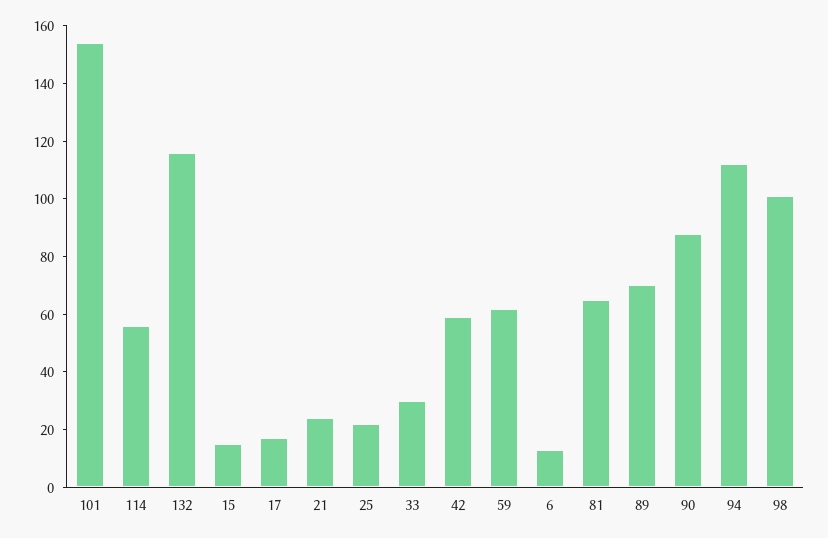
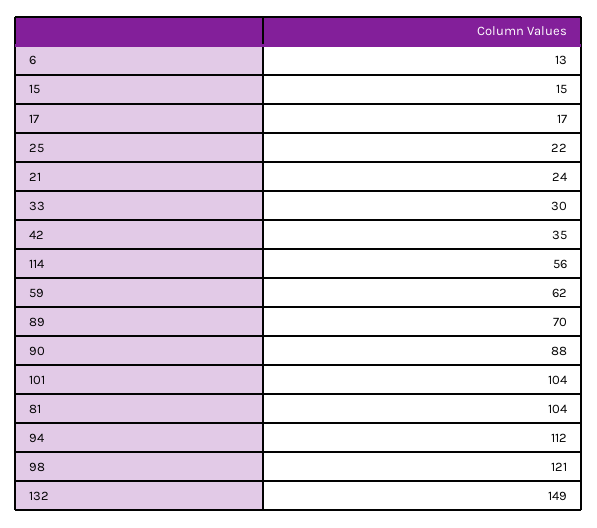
  {
-   "101": 155,
+   "101": 104,
    "114": 56,
-   "132": 115,
+   "132": 149,
    "15": 15,
    "17": 17,
    "21": 24,
    "25": 22,
    "33": 30,
-   "42": 60,
+   "42": 35,
    "59": 62,
    "6": 13,
-   "81": 65,
+   "81": 104,
    "89": 70,
    "90": 88,
    "94": 112,
-   "98": 100
+   "98": 121
  }

